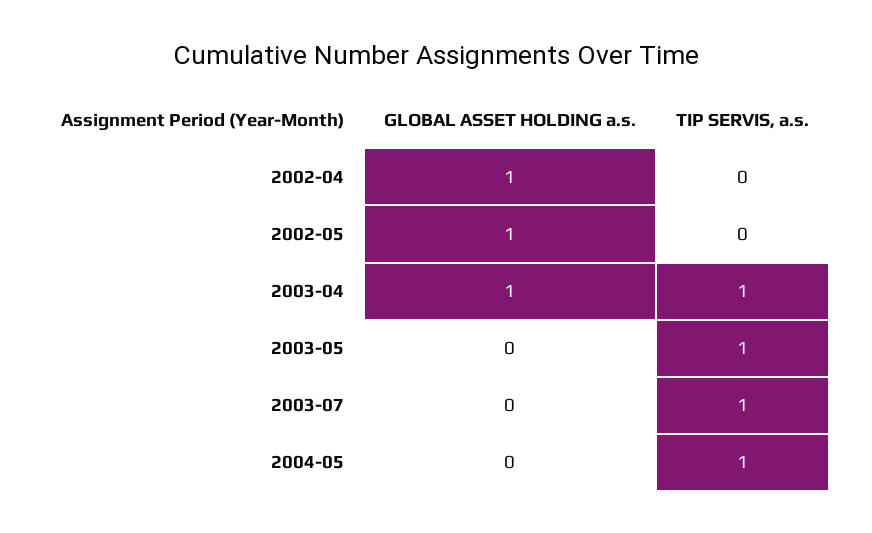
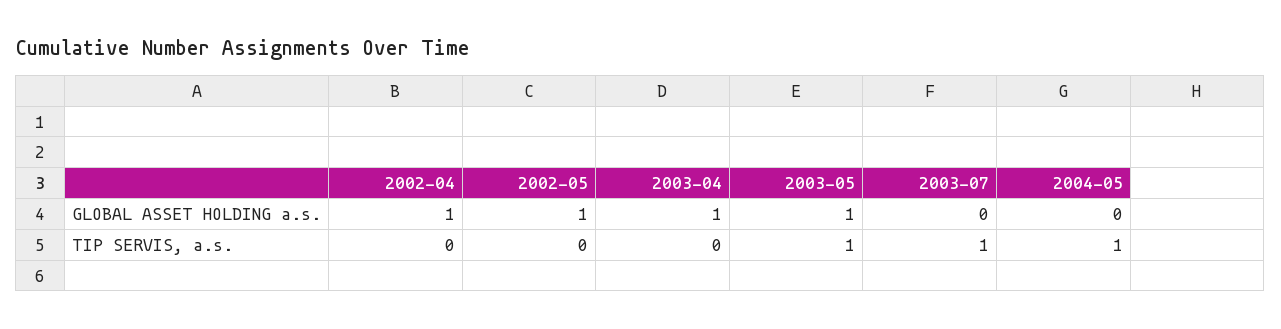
  {
    "GLOBAL ASSET HOLDING a.s.": {
      "2002-04": 1,
      "2002-05": 1,
      "2003-04": 1,
-     "2003-05": 0,
+     "2003-05": 1,
      "2003-07": 0,
      "2004-05": 0
    },
    "TIP SERVIS, a.s.": {
      "2002-04": 0,
      "2002-05": 0,
-     "2003-04": 1,
+     "2003-04": 0,
      "2003-05": 1,
      "2003-07": 1,
      "2004-05": 1
    }
  }

